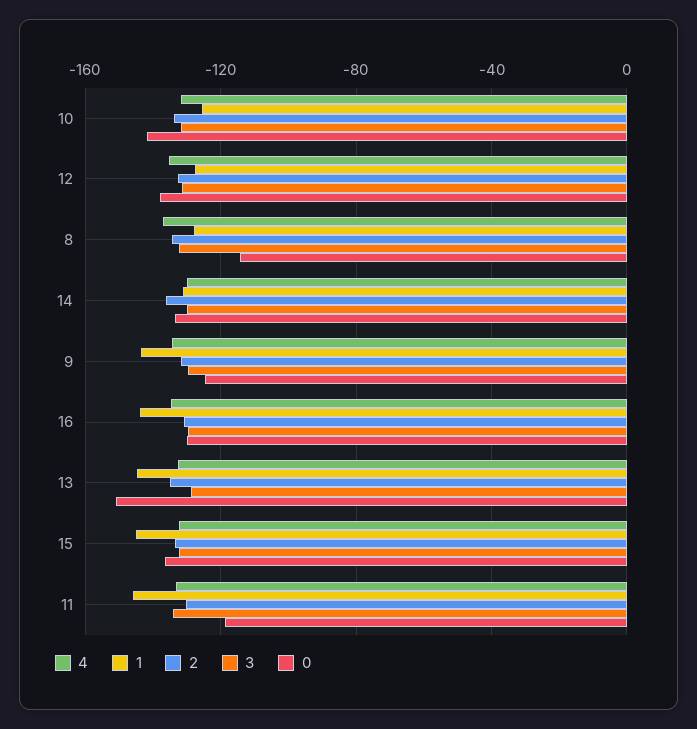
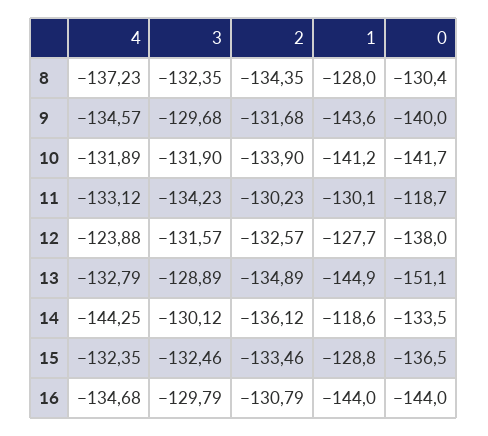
  {
    "4": {
      "10": -131.89,
-     "12": -135,
+     "12": -123.88,
      "8": -137.23,
-     "14": -130,
+     "14": -144.25,
      "9": -134.57,
      "16": -134.68,
      "13": -132.79,
      "15": -132.35,
      "11": -133.12
    },
    "1": {
-     "10": -125,
+     "10": -141.2,
      "12": -127.7,
      "8": -128,
-     "14": -130,
+     "14": -118.6,
      "9": -143.6,
      "16": -144,
      "13": -144.9,
-     "15": -145,
+     "15": -128.8,
-     "11": -145
+     "11": -130.1
    },
    "2": {
      "10": -133.9,
      "12": -132.57,
      "8": -134.35,
      "14": -136.12,
      "9": -131.68,
      "16": -130.79,
      "13": -134.89,
      "15": -133.46,
      "11": -130.23
    },
    "3": {
      "10": -131.9,
      "12": -131.57,
      "8": -132.35,
      "14": -130.12,
      "9": -129.68,
      "16": -129.79,
      "13": -128.89,
      "15": -132.46,
      "11": -134.23
    },
    "0": {
      "10": -141.7,
      "12": -138,
-     "8": -115,
+     "8": -130.4,
      "14": -133.5,
-     "9": -125,
+     "9": -140,
-     "16": -130,
+     "16": -144,
      "13": -151.1,
      "15": -136.5,
      "11": -118.7
    }
  }

